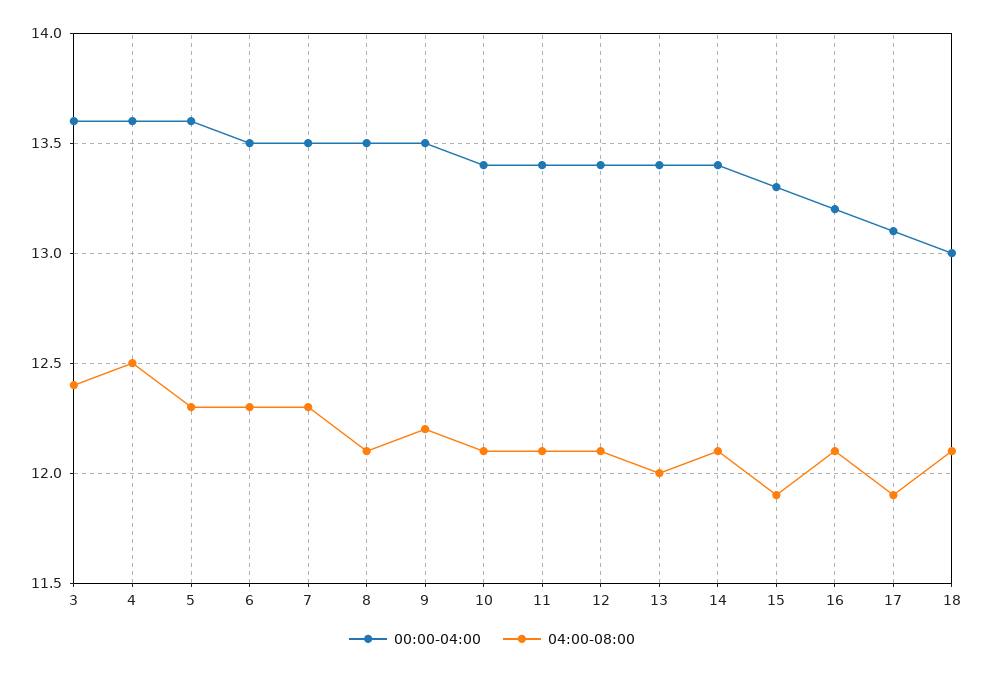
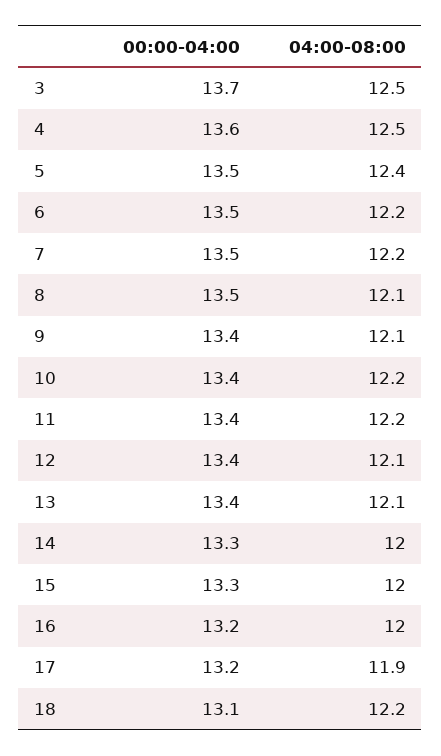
  {
    "00:00-04:00": {
-     "3": 13.6,
+     "3": 13.7,
      "4": 13.6,
-     "5": 13.6,
+     "5": 13.5,
      "6": 13.5,
      "7": 13.5,
      "8": 13.5,
-     "9": 13.5,
+     "9": 13.4,
      "10": 13.4,
      "11": 13.4,
      "12": 13.4,
      "13": 13.4,
-     "14": 13.4,
+     "14": 13.3,
      "15": 13.3,
      "16": 13.2,
-     "17": 13.1,
+     "17": 13.2,
-     "18": 13
+     "18": 13.1
    },
    "04:00-08:00": {
-     "3": 12.4,
+     "3": 12.5,
      "4": 12.5,
-     "5": 12.3,
+     "5": 12.4,
-     "6": 12.3,
+     "6": 12.2,
-     "7": 12.3,
+     "7": 12.2,
      "8": 12.1,
-     "9": 12.2,
+     "9": 12.1,
-     "10": 12.1,
+     "10": 12.2,
-     "11": 12.1,
+     "11": 12.2,
      "12": 12.1,
-     "13": 12,
+     "13": 12.1,
-     "14": 12.1,
+     "14": 12,
-     "15": 11.9,
+     "15": 12,
-     "16": 12.1,
+     "16": 12,
      "17": 11.9,
-     "18": 12.1
+     "18": 12.2
    }
  }

